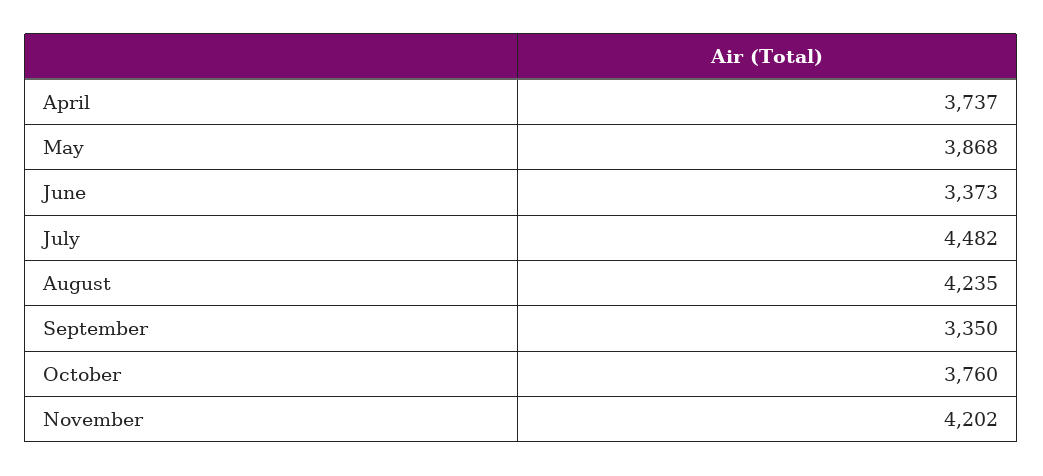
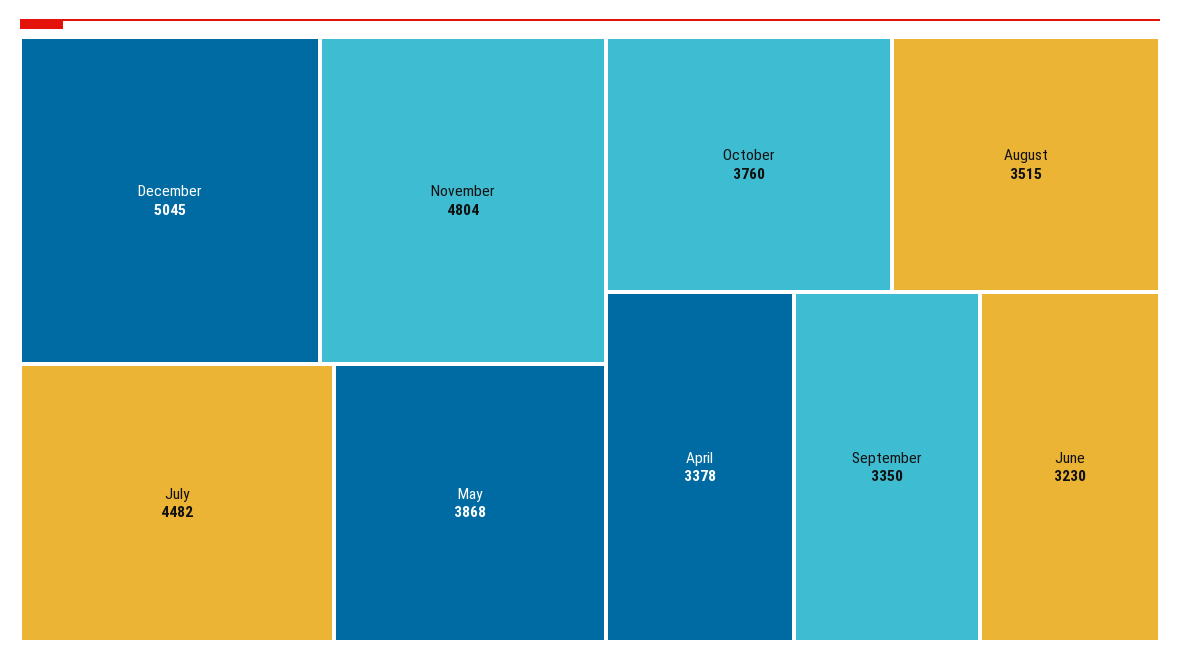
  {
-   "April": 3737,
+   "April": 3378,
    "May": 3868,
-   "June": 3373,
+   "June": 3230,
    "July": 4482,
-   "August": 4235,
+   "August": 3515,
    "September": 3350,
    "October": 3760,
-   "November": 4202
+   "November": 4804,
+   "December": 5045
  }

